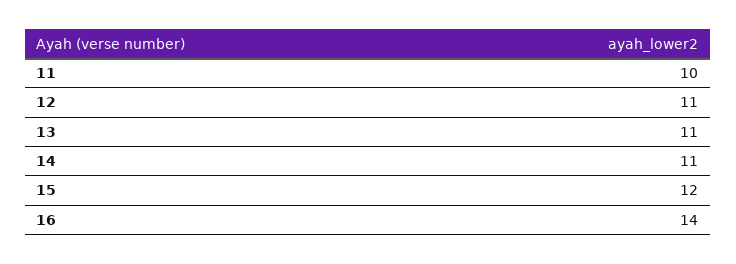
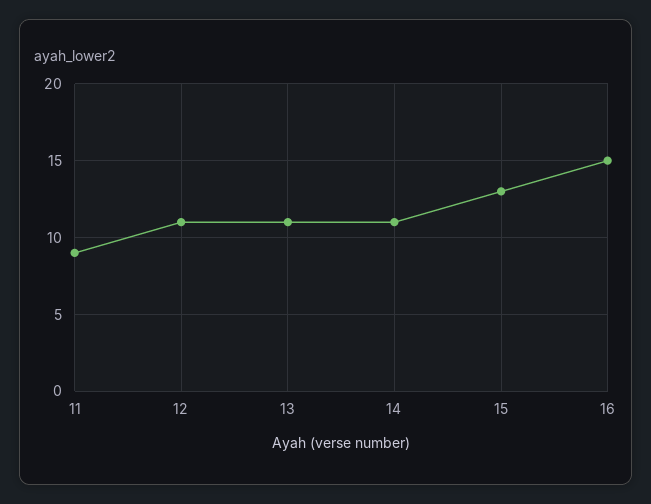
  {
-   "11": 10,
+   "11": 9,
    "12": 11,
    "13": 11,
    "14": 11,
-   "15": 12,
+   "15": 13,
-   "16": 14
+   "16": 15
  }

